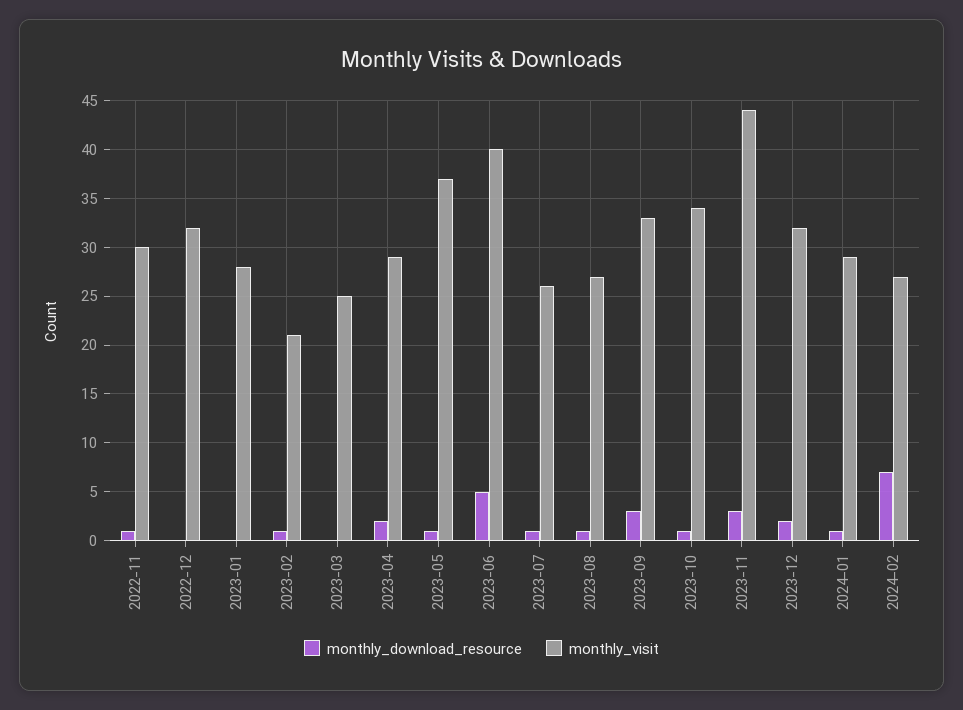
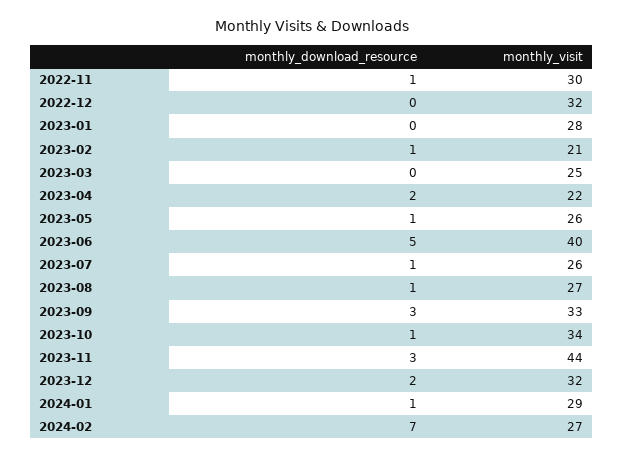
  {
    "monthly_download_resource": {
      "2022-11": 1,
      "2022-12": 0,
      "2023-01": 0,
      "2023-02": 1,
      "2023-03": 0,
      "2023-04": 2,
      "2023-05": 1,
      "2023-06": 5,
      "2023-07": 1,
      "2023-08": 1,
      "2023-09": 3,
      "2023-10": 1,
      "2023-11": 3,
      "2023-12": 2,
      "2024-01": 1,
      "2024-02": 7
    },
    "monthly_visit": {
      "2022-11": 30,
      "2022-12": 32,
      "2023-01": 28,
      "2023-02": 21,
      "2023-03": 25,
-     "2023-04": 29,
+     "2023-04": 22,
-     "2023-05": 37,
+     "2023-05": 26,
      "2023-06": 40,
      "2023-07": 26,
      "2023-08": 27,
      "2023-09": 33,
      "2023-10": 34,
      "2023-11": 44,
      "2023-12": 32,
      "2024-01": 29,
      "2024-02": 27
    }
  }

